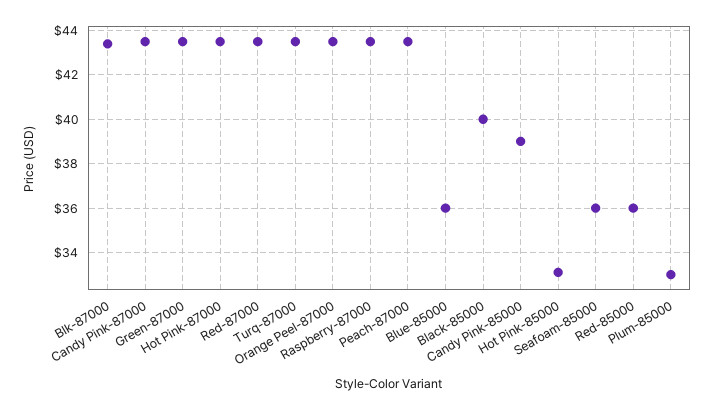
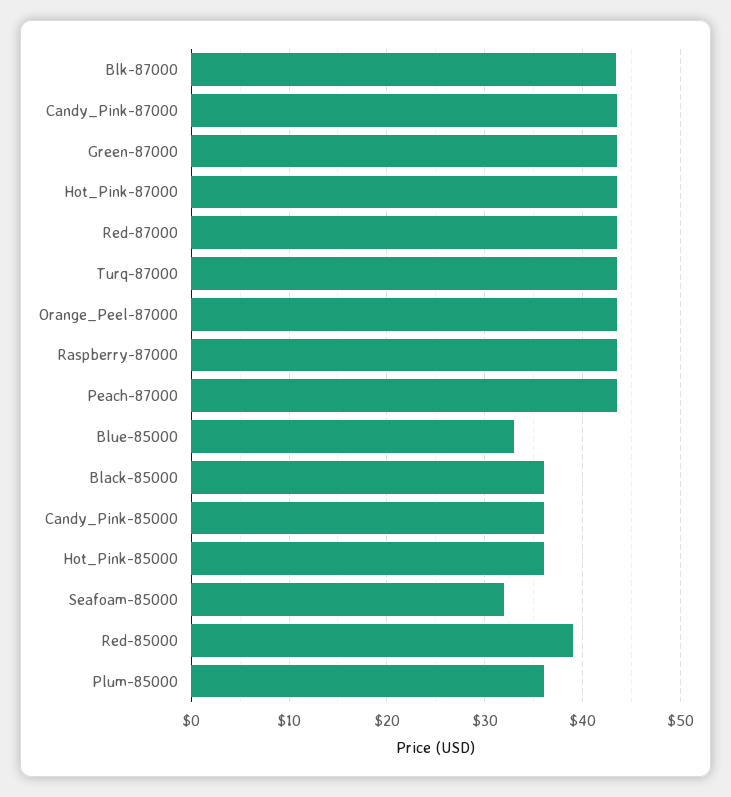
  {
    "Blk-87000": 43.5,
    "Candy Pink-87000": 43.5,
    "Green-87000": 43.5,
    "Hot Pink-87000": 43.5,
    "Red-87000": 43.5,
    "Turq-87000": 43.5,
    "Orange Peel-87000": 43.5,
    "Raspberry-87000": 43.5,
    "Peach-87000": 43.5,
-   "Blue-85000": 36,
+   "Blue-85000": 33,
-   "Black-85000": 40,
+   "Black-85000": 36,
-   "Candy Pink-85000": 39,
+   "Candy Pink-85000": 36,
-   "Hot Pink-85000": 33,
+   "Hot Pink-85000": 36,
-   "Seafoam-85000": 36,
+   "Seafoam-85000": 32,
-   "Red-85000": 36,
+   "Red-85000": 39,
-   "Plum-85000": 33
+   "Plum-85000": 36
  }

